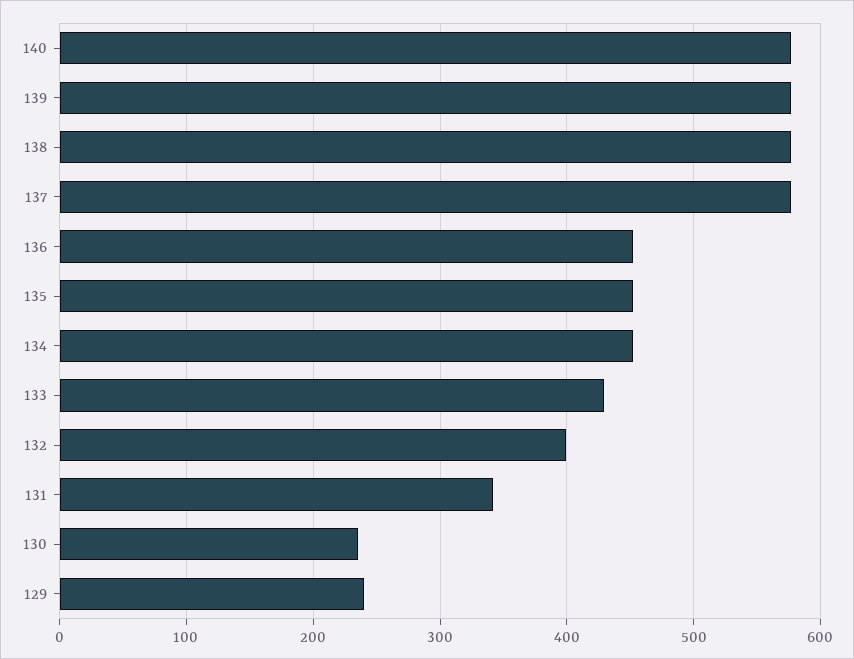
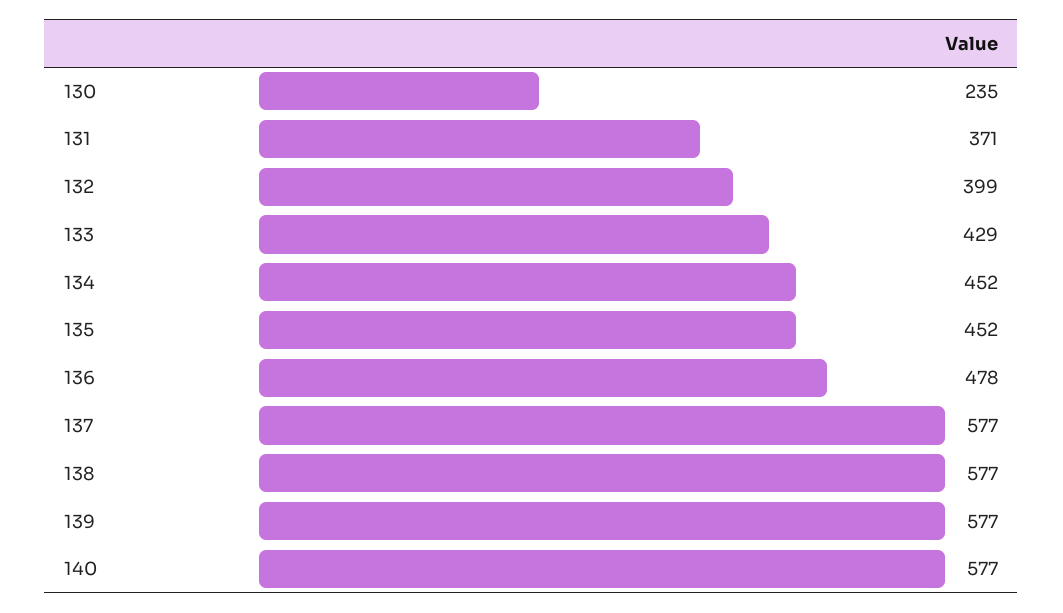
  {
    "140": 577,
    "139": 577,
    "138": 577,
    "137": 577,
-   "136": 450,
+   "136": 478,
    "135": 452,
    "134": 452,
    "133": 429,
    "132": 399,
-   "131": 340,
+   "131": 371,
-   "130": 235,
+   "130": 235
-   "129": 240
  }

